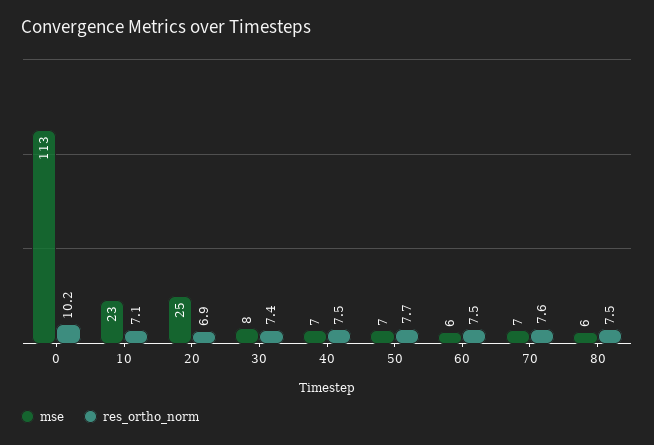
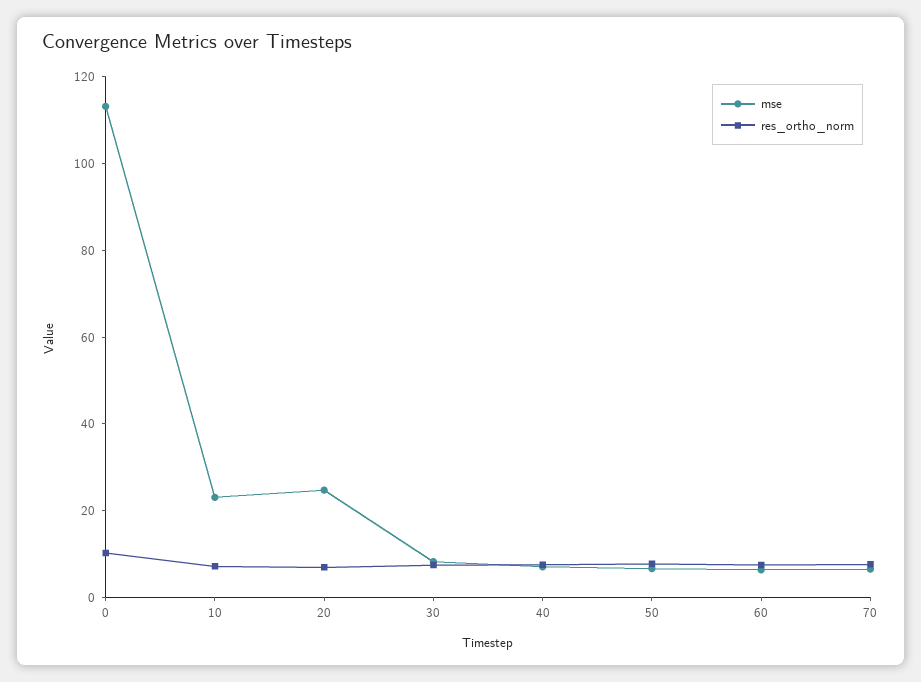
  {
    "mse": {
      "0": 113,
      "10": 23,
      "20": 25,
      "30": 8,
      "40": 7,
      "50": 7,
      "60": 6,
-     "70": 7,
+     "70": 7
-     "80": 6
    },
    "res_ortho_norm": {
      "0": 10.2,
      "10": 7.1,
      "20": 6.9,
      "30": 7.4,
      "40": 7.5,
      "50": 7.7,
      "60": 7.5,
-     "70": 7.6,
+     "70": 7.6
-     "80": 7.5
    }
  }

